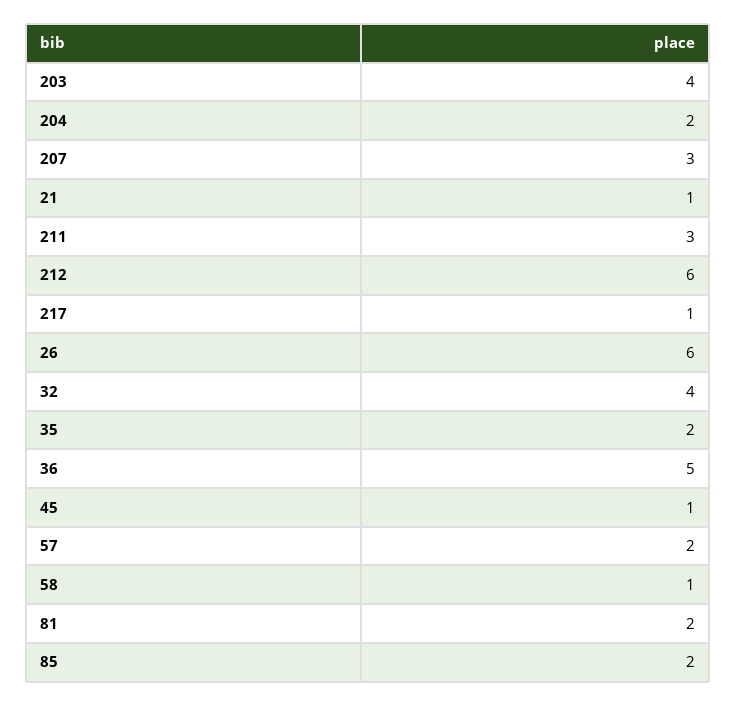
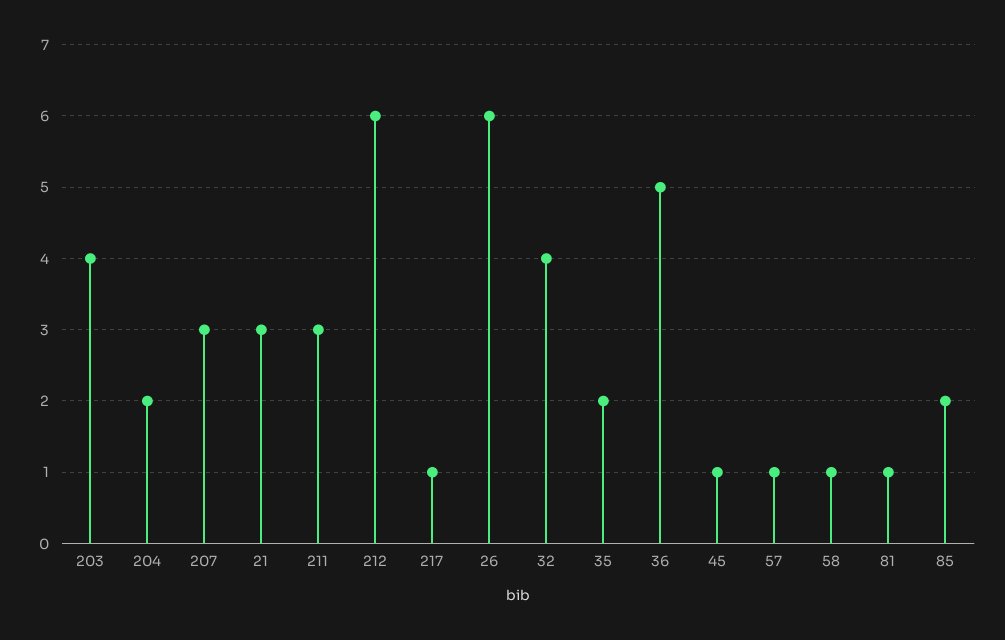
  {
    "203": 4,
    "204": 2,
    "207": 3,
-   "21": 1,
+   "21": 3,
    "211": 3,
    "212": 6,
    "217": 1,
    "26": 6,
    "32": 4,
    "35": 2,
    "36": 5,
    "45": 1,
-   "57": 2,
+   "57": 1,
    "58": 1,
-   "81": 2,
+   "81": 1,
    "85": 2
  }

